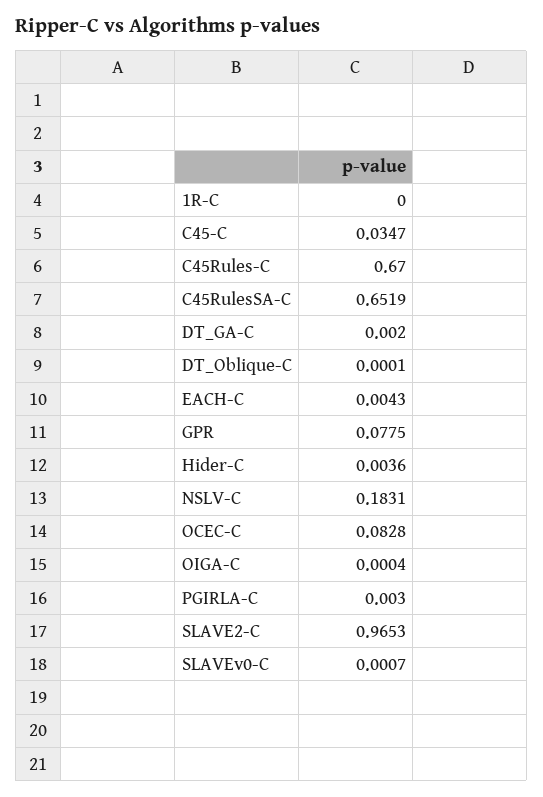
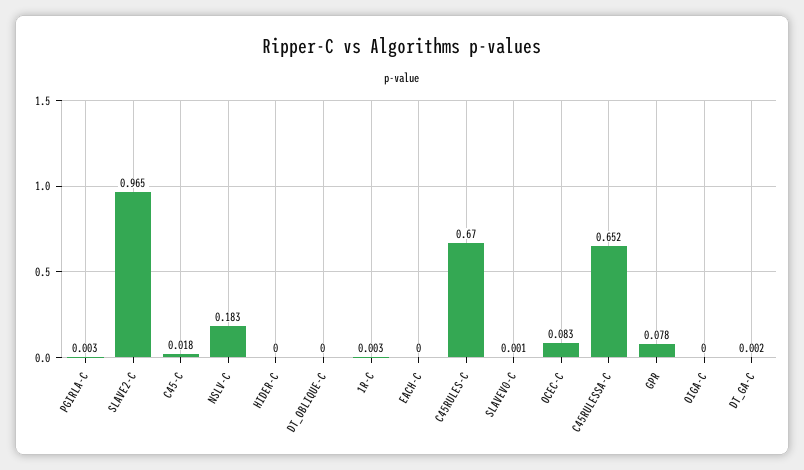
  {
-   "1R-C": 0,
+   "1R-C": 0.003,
-   "C45-C": 0.0347,
+   "C45-C": 0.018,
    "C45Rules-C": 0.67,
    "C45RulesSA-C": 0.6519,
    "DT_GA-C": 0.002,
    "DT_Oblique-C": 0.0001,
-   "EACH-C": 0.0043,
+   "EACH-C": 0,
    "GPR": 0.0775,
-   "Hider-C": 0.0036,
+   "Hider-C": 0,
    "NSLV-C": 0.1831,
    "OCEC-C": 0.0828,
    "OIGA-C": 0.0004,
    "PGIRLA-C": 0.003,
    "SLAVE2-C": 0.9653,
    "SLAVEv0-C": 0.0007
  }

